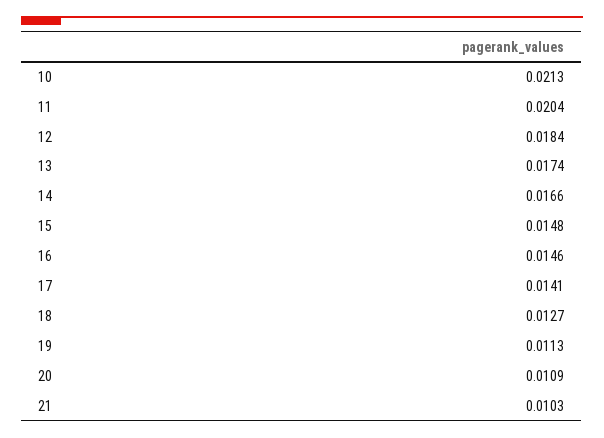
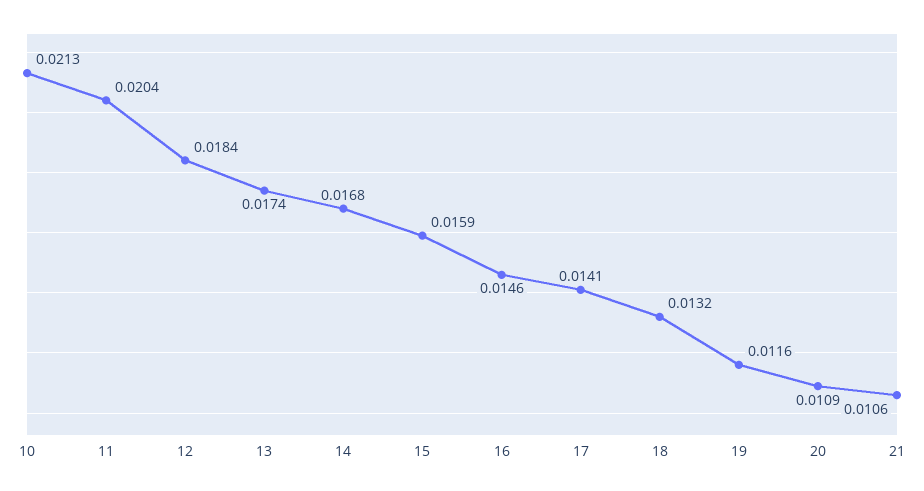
  {
    "10": 0.0213,
    "11": 0.0204,
    "12": 0.0184,
    "13": 0.0174,
-   "14": 0.0166,
+   "14": 0.0168,
-   "15": 0.0148,
+   "15": 0.0159,
    "16": 0.0146,
    "17": 0.0141,
-   "18": 0.0127,
+   "18": 0.0132,
-   "19": 0.0113,
+   "19": 0.0116,
    "20": 0.0109,
-   "21": 0.0103
+   "21": 0.0106
  }

